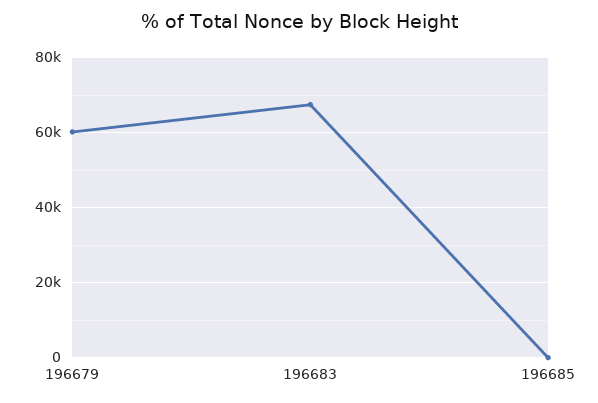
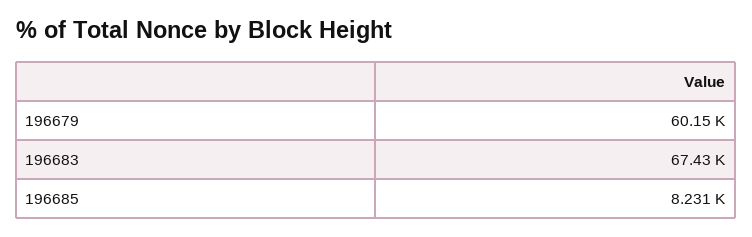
  {
    "196679": 60150,
    "196683": 67430,
-   "196685": 0
+   "196685": 8231
  }

